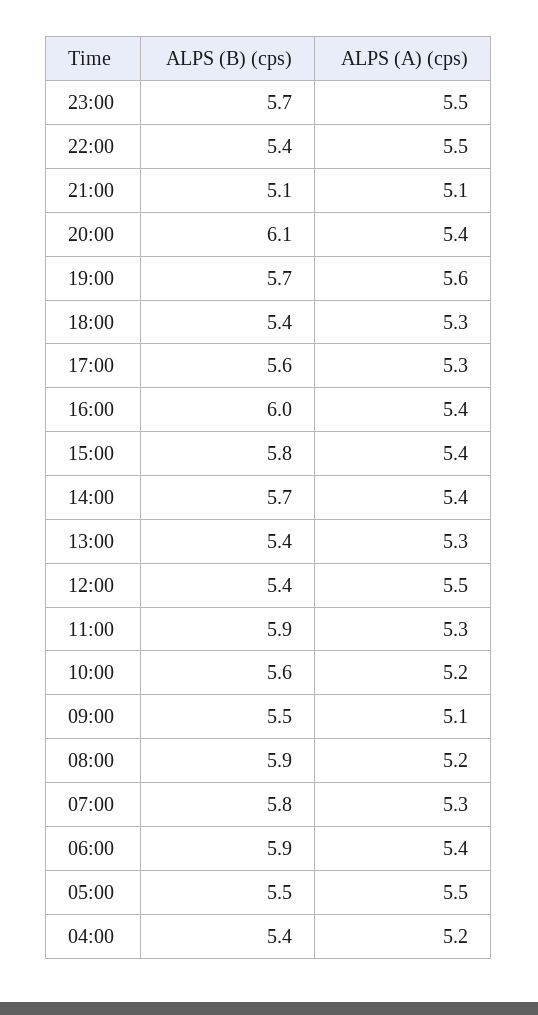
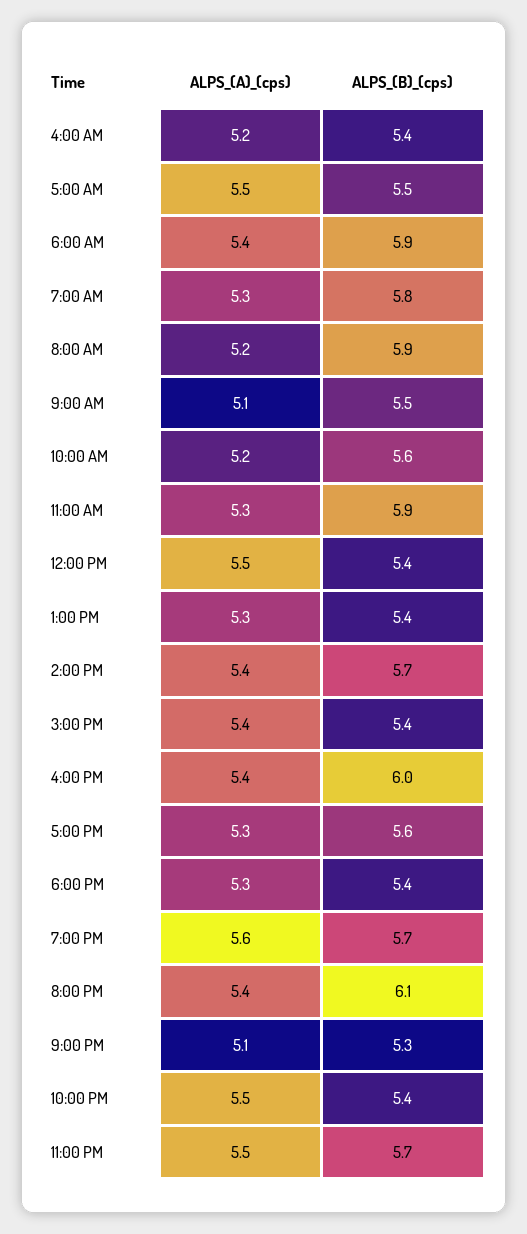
  {
    "ALPS (B) (cps)": {
      "23:00": 5.7,
      "22:00": 5.4,
-     "21:00": 5.1,
+     "21:00": 5.3,
      "20:00": 6.1,
      "19:00": 5.7,
      "18:00": 5.4,
      "17:00": 5.6,
      "16:00": 6,
-     "15:00": 5.8,
+     "15:00": 5.4,
      "14:00": 5.7,
      "13:00": 5.4,
      "12:00": 5.4,
      "11:00": 5.9,
      "10:00": 5.6,
      "09:00": 5.5,
      "08:00": 5.9,
      "07:00": 5.8,
      "06:00": 5.9,
      "05:00": 5.5,
      "04:00": 5.4
    },
    "ALPS (A) (cps)": {
      "23:00": 5.5,
      "22:00": 5.5,
      "21:00": 5.1,
      "20:00": 5.4,
      "19:00": 5.6,
      "18:00": 5.3,
      "17:00": 5.3,
      "16:00": 5.4,
      "15:00": 5.4,
      "14:00": 5.4,
      "13:00": 5.3,
      "12:00": 5.5,
      "11:00": 5.3,
      "10:00": 5.2,
      "09:00": 5.1,
      "08:00": 5.2,
      "07:00": 5.3,
      "06:00": 5.4,
      "05:00": 5.5,
      "04:00": 5.2
    }
  }

